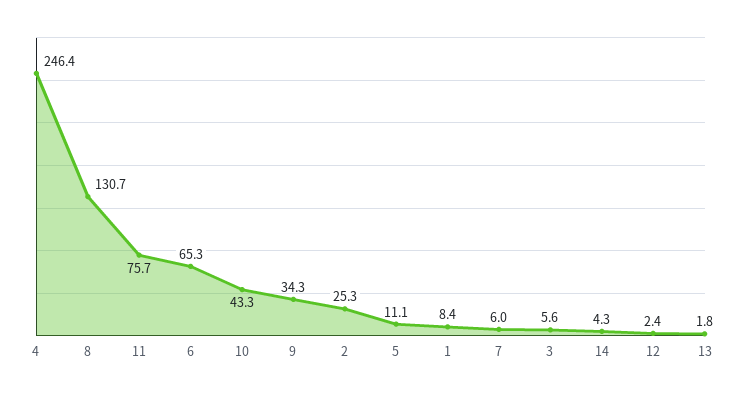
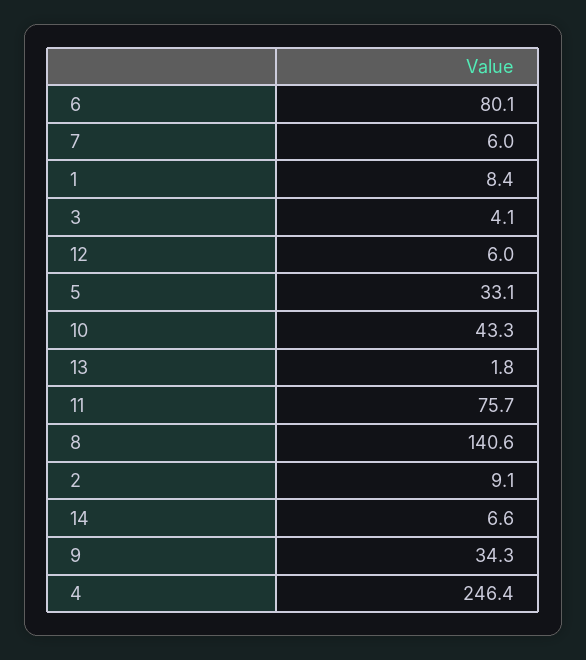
  {
    "4": 246.4,
-   "8": 130.7,
+   "8": 140.6,
    "11": 75.7,
-   "6": 65.3,
+   "6": 80.1,
    "10": 43.3,
    "9": 34.3,
-   "2": 25.3,
+   "2": 9.1,
-   "5": 11.1,
+   "5": 33.1,
    "1": 8.4,
    "7": 6,
-   "3": 5.6,
+   "3": 4.1,
-   "14": 4.3,
+   "14": 6.6,
-   "12": 2.4,
+   "12": 6,
    "13": 1.8
  }

